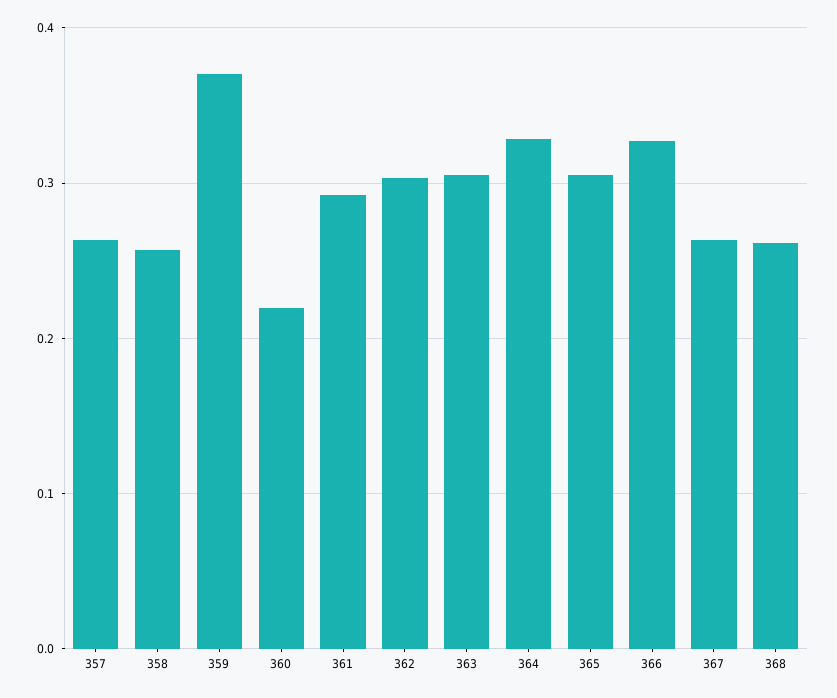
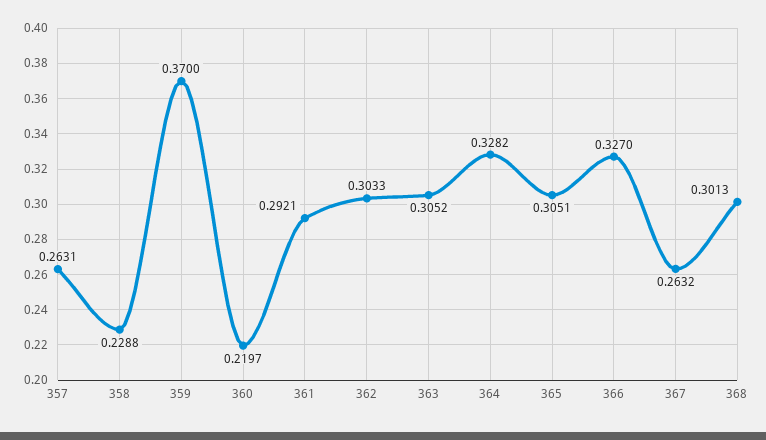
  {
    "357": 0.2631,
-   "358": 0.26,
+   "358": 0.2288,
    "359": 0.37,
    "360": 0.2197,
    "361": 0.2921,
    "362": 0.3033,
    "363": 0.3052,
    "364": 0.3282,
    "365": 0.3051,
    "366": 0.327,
    "367": 0.2632,
-   "368": 0.26
+   "368": 0.3013
  }

